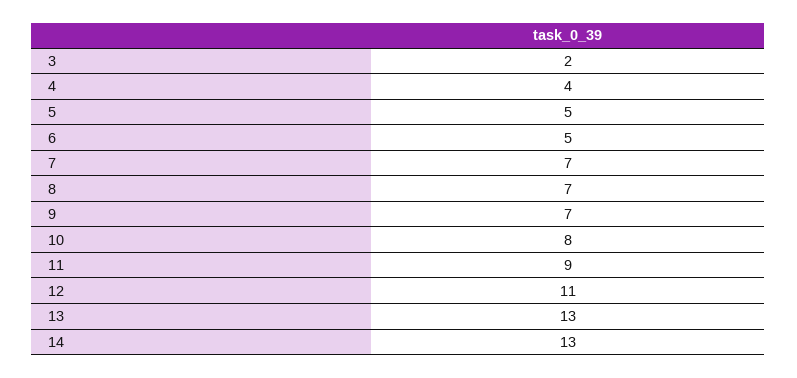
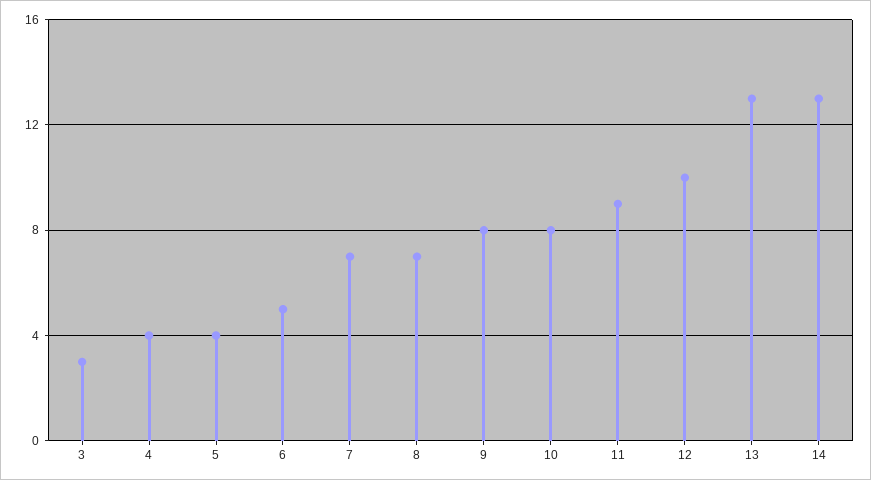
  {
-   "3": 2,
+   "3": 3,
    "4": 4,
-   "5": 5,
+   "5": 4,
    "6": 5,
    "7": 7,
    "8": 7,
-   "9": 7,
+   "9": 8,
    "10": 8,
    "11": 9,
-   "12": 11,
+   "12": 10,
    "13": 13,
    "14": 13
  }

